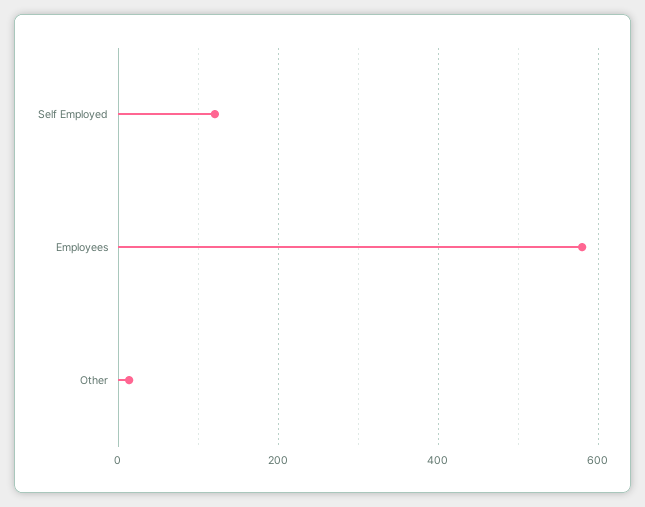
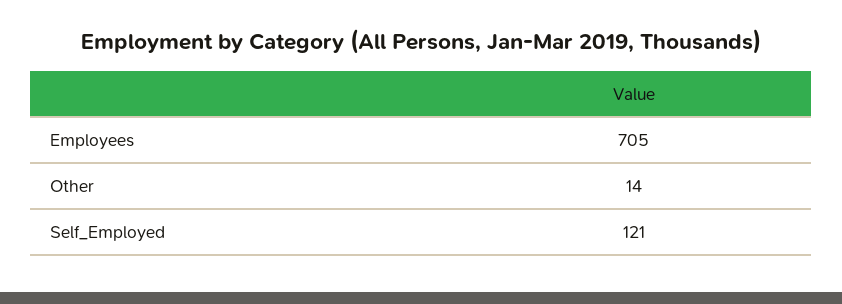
  {
    "Self Employed": 121,
-   "Employees": 580,
+   "Employees": 705,
    "Other": 14
  }

